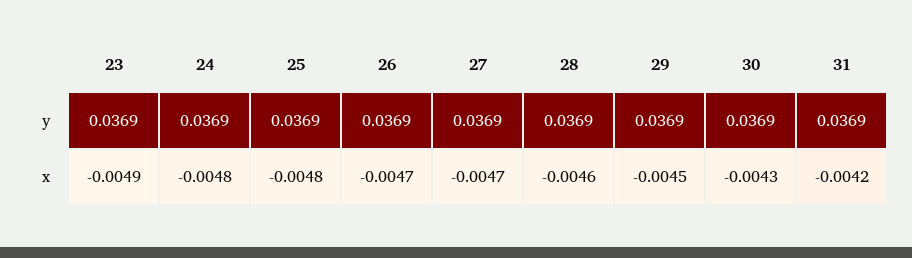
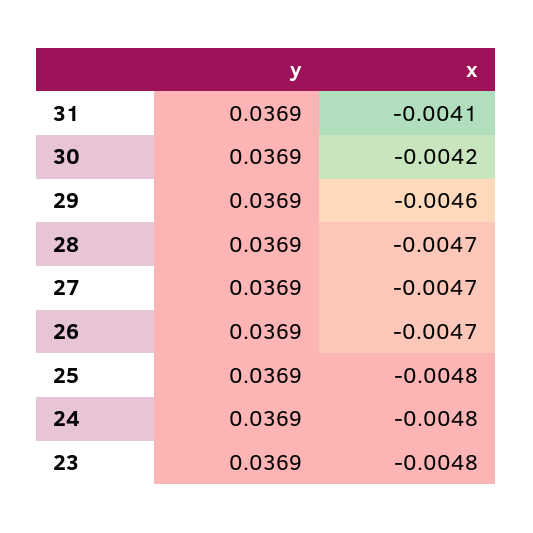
  {
    "23": {
      "y": 0.0369,
-     "x": -0.0049
+     "x": -0.0048
    },
    "24": {
      "y": 0.0369,
      "x": -0.0048
    },
    "25": {
      "y": 0.0369,
      "x": -0.0048
    },
    "26": {
      "y": 0.0369,
      "x": -0.0047
    },
    "27": {
      "y": 0.0369,
      "x": -0.0047
    },
    "28": {
      "y": 0.0369,
-     "x": -0.0046
+     "x": -0.0047
    },
    "29": {
      "y": 0.0369,
-     "x": -0.0045
+     "x": -0.0046
    },
    "30": {
      "y": 0.0369,
-     "x": -0.0043
+     "x": -0.0042
    },
    "31": {
      "y": 0.0369,
-     "x": -0.0042
+     "x": -0.0041
    }
  }

